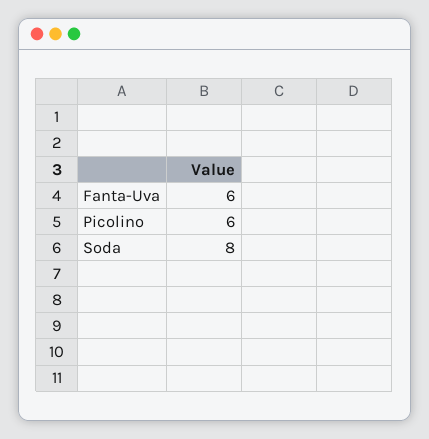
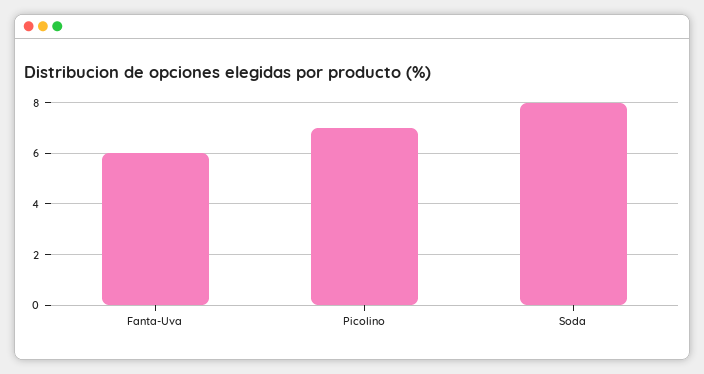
  {
    "Fanta-Uva": 6,
-   "Picolino": 6,
+   "Picolino": 7,
    "Soda": 8
  }

